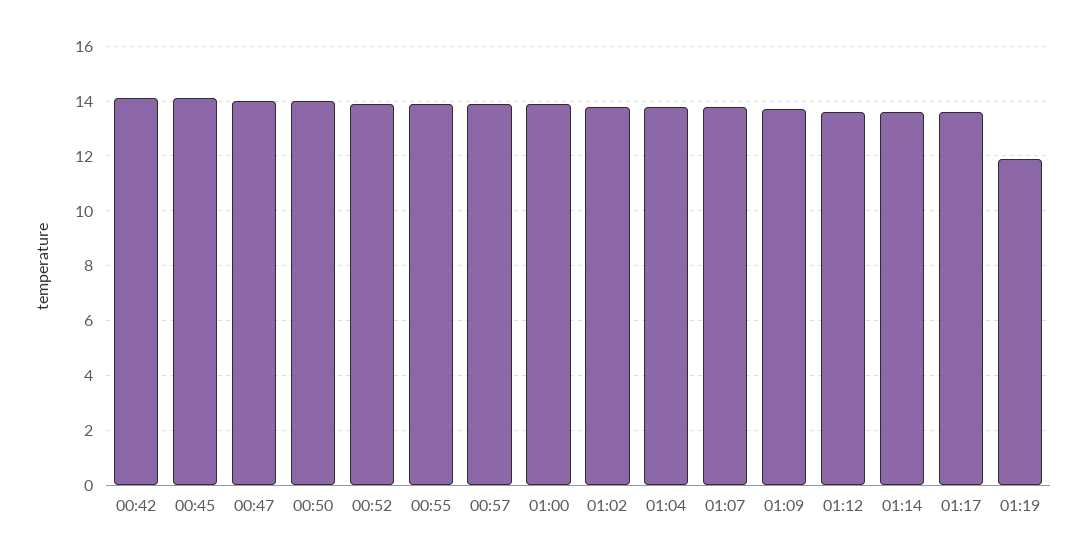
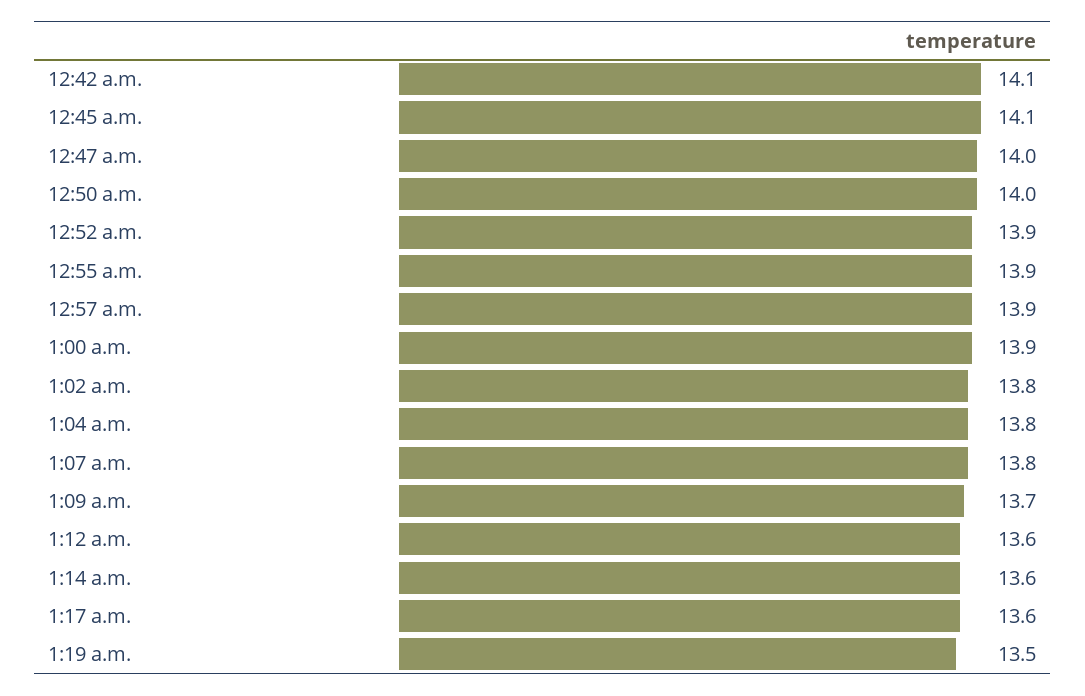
  {
    "00:42": 14.1,
    "00:45": 14.1,
    "00:47": 14,
    "00:50": 14,
    "00:52": 13.9,
    "00:55": 13.9,
    "00:57": 13.9,
    "01:00": 13.9,
    "01:02": 13.8,
    "01:04": 13.8,
    "01:07": 13.8,
    "01:09": 13.7,
    "01:12": 13.6,
    "01:14": 13.6,
    "01:17": 13.6,
-   "01:19": 12
+   "01:19": 13.5
  }

